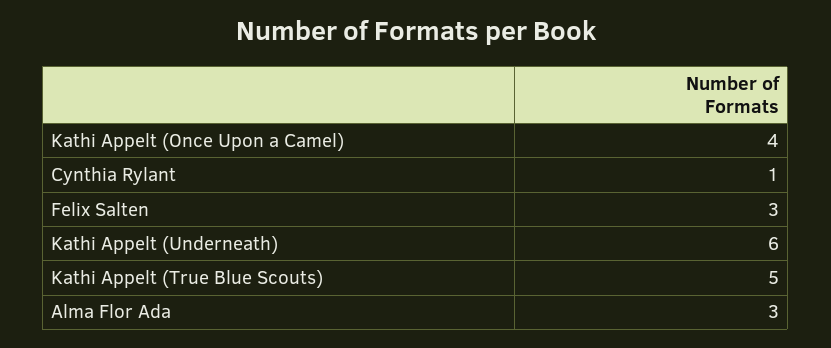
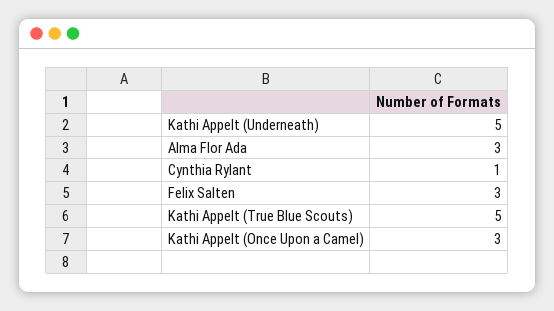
  {
-   "Kathi Appelt (Once Upon a Camel)": 4,
+   "Kathi Appelt (Once Upon a Camel)": 3,
    "Cynthia Rylant": 1,
    "Felix Salten": 3,
-   "Kathi Appelt (Underneath)": 6,
+   "Kathi Appelt (Underneath)": 5,
    "Kathi Appelt (True Blue Scouts)": 5,
    "Alma Flor Ada": 3
  }

